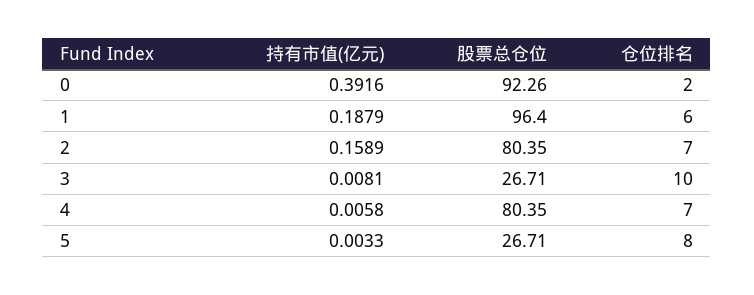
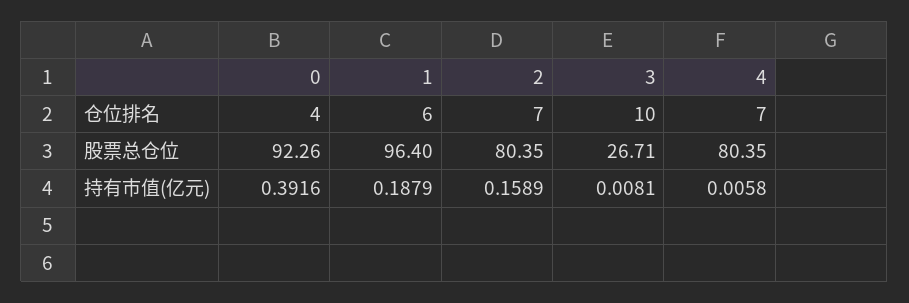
  {
    "持有市值(亿元)": {
      "0": 0.3916,
      "1": 0.1879,
      "2": 0.1589,
      "3": 0.0081,
-     "4": 0.0058,
+     "4": 0.0058
-     "5": 0.0033
    },
    "股票总仓位": {
      "0": 92.26,
      "1": 96.4,
      "2": 80.35,
      "3": 26.71,
-     "4": 80.35,
+     "4": 80.35
-     "5": 26.71
    },
    "仓位排名": {
-     "0": 2,
+     "0": 4,
      "1": 6,
      "2": 7,
      "3": 10,
-     "4": 7,
+     "4": 7
-     "5": 8
    }
  }

